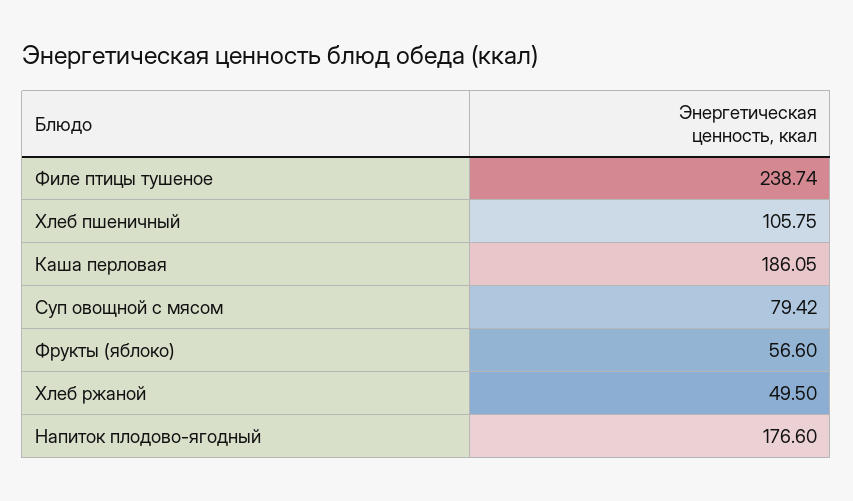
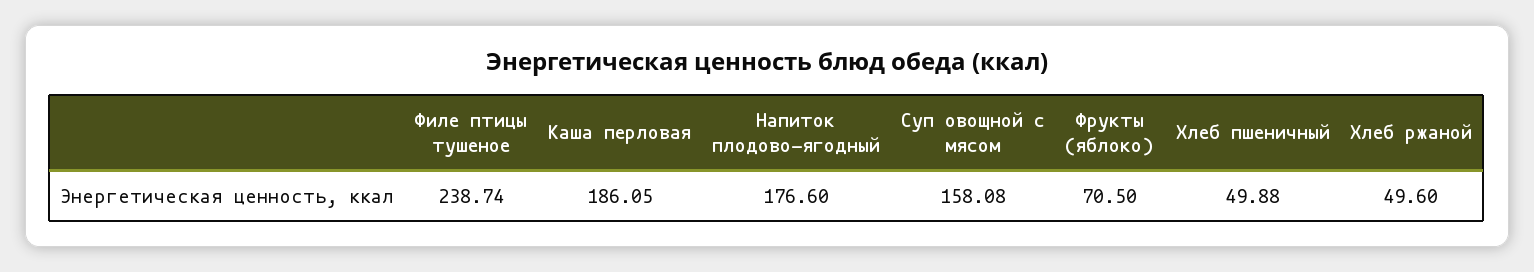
  {
    "Филе птицы тушеное": 238.74,
-   "Хлеб пшеничный": 105.75,
+   "Хлеб пшеничный": 49.88,
    "Каша перловая": 186.05,
-   "Суп овощной с мясом": 79.42,
+   "Суп овощной с мясом": 158.08,
-   "Фрукты (яблоко)": 56.6,
+   "Фрукты (яблоко)": 70.5,
-   "Хлеб ржаной": 49.5,
+   "Хлеб ржаной": 49.6,
    "Напиток плодово-ягодный": 176.6
  }

